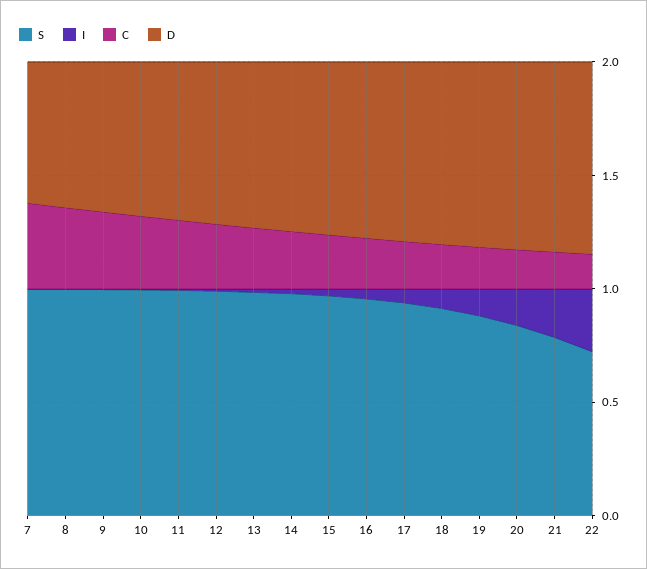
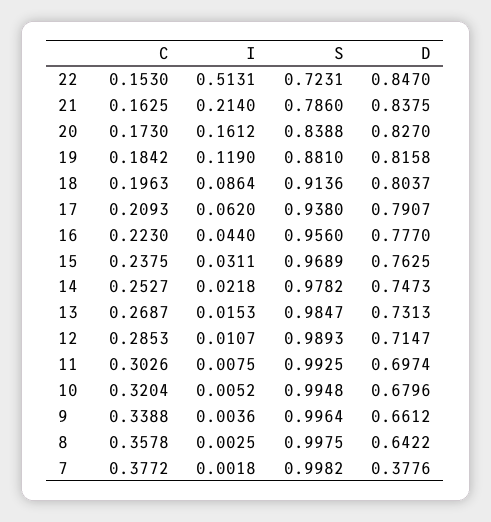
  {
    "S": {
      "7": 0.9982,
      "8": 0.9975,
      "9": 0.9964,
      "10": 0.9948,
      "11": 0.9925,
      "12": 0.9893,
      "13": 0.9847,
      "14": 0.9782,
      "15": 0.9689,
      "16": 0.956,
      "17": 0.938,
      "18": 0.9136,
      "19": 0.881,
      "20": 0.8388,
      "21": 0.786,
      "22": 0.7231
    },
    "I": {
      "7": 0.0018,
      "8": 0.0025,
      "9": 0.0036,
      "10": 0.0052,
      "11": 0.0075,
      "12": 0.0107,
      "13": 0.0153,
      "14": 0.0218,
      "15": 0.0311,
      "16": 0.044,
      "17": 0.062,
      "18": 0.0864,
      "19": 0.119,
      "20": 0.1612,
      "21": 0.214,
-     "22": 0.3
+     "22": 0.5131
    },
    "C": {
      "7": 0.3772,
      "8": 0.3578,
      "9": 0.3388,
      "10": 0.3204,
      "11": 0.3026,
      "12": 0.2853,
      "13": 0.2687,
      "14": 0.2527,
      "15": 0.2375,
      "16": 0.223,
      "17": 0.2093,
      "18": 0.1963,
      "19": 0.1842,
      "20": 0.173,
      "21": 0.1625,
      "22": 0.153
    },
    "D": {
-     "7": 0.6,
+     "7": 0.3776,
      "8": 0.6422,
      "9": 0.6612,
      "10": 0.6796,
      "11": 0.6974,
      "12": 0.7147,
      "13": 0.7313,
      "14": 0.7473,
      "15": 0.7625,
      "16": 0.777,
      "17": 0.7907,
      "18": 0.8037,
      "19": 0.8158,
      "20": 0.827,
      "21": 0.8375,
      "22": 0.847
    }
  }

